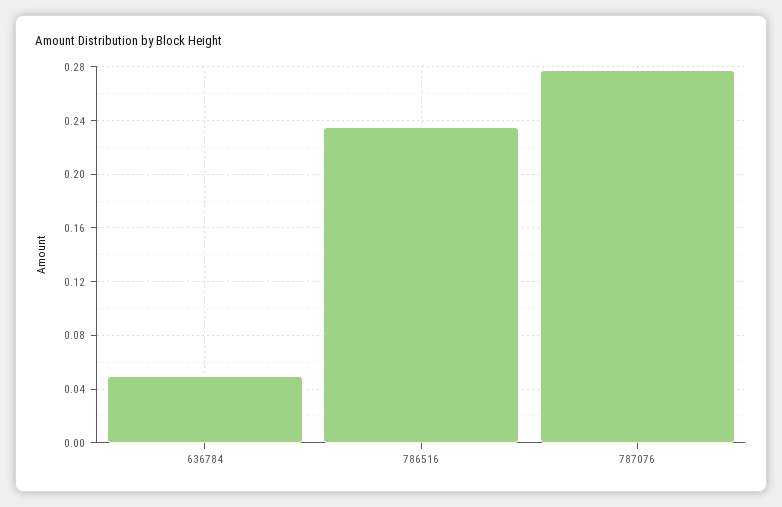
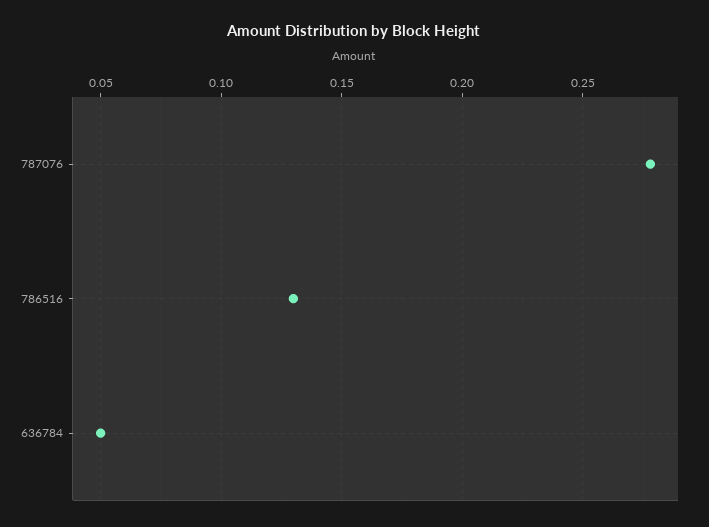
  {
    "636784": 0.05,
-   "786516": 0.235,
+   "786516": 0.13,
    "787076": 0.28
  }

